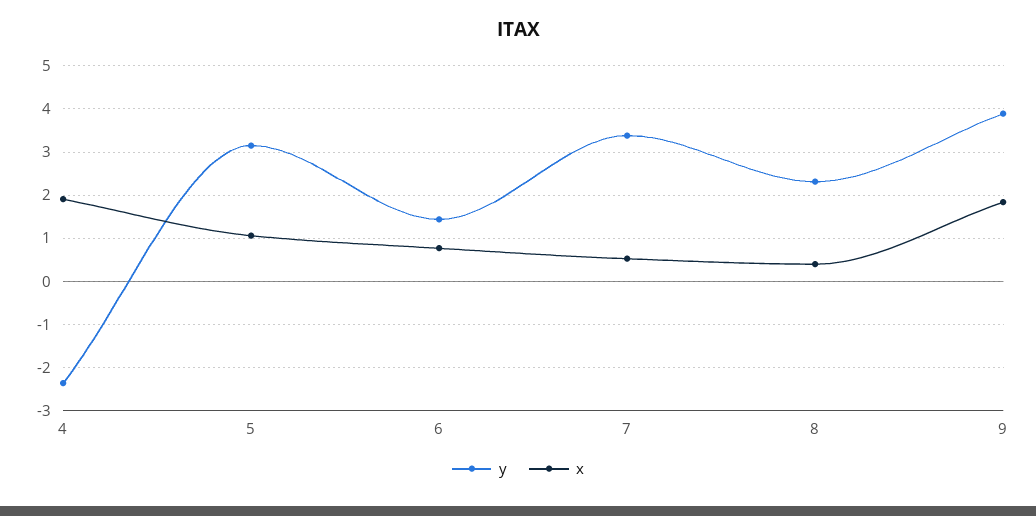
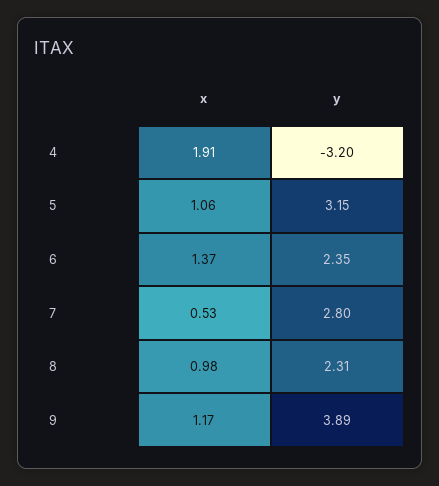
  {
    "y": {
-     "4": -2.4,
+     "4": -3.2,
      "5": 3.15,
-     "6": 1.4,
+     "6": 2.35,
-     "7": 3.4,
+     "7": 2.8,
      "8": 2.31,
      "9": 3.89
    },
    "x": {
      "4": 1.91,
      "5": 1.06,
-     "6": 0.8,
+     "6": 1.37,
      "7": 0.53,
-     "8": 0.4,
+     "8": 0.98,
-     "9": 1.8
+     "9": 1.17
    }
  }

